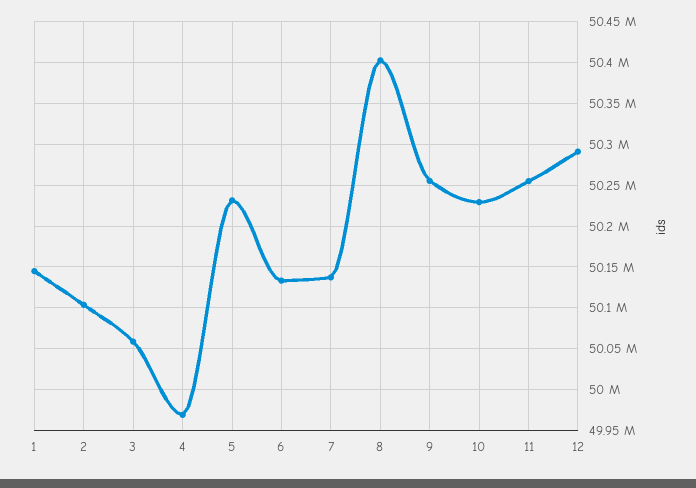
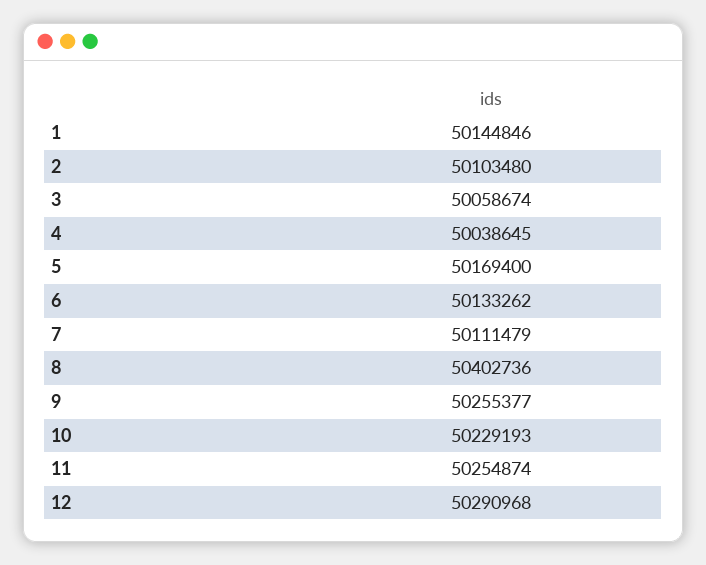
  {
    "1": 50144846,
    "2": 50103480,
    "3": 50058674,
-   "4": 49970000,
+   "4": 50038645,
-   "5": 50230000,
+   "5": 50169400,
    "6": 50133262,
-   "7": 50140000,
+   "7": 50111479,
    "8": 50402736,
    "9": 50255377,
    "10": 50229193,
    "11": 50254874,
    "12": 50290968
  }

